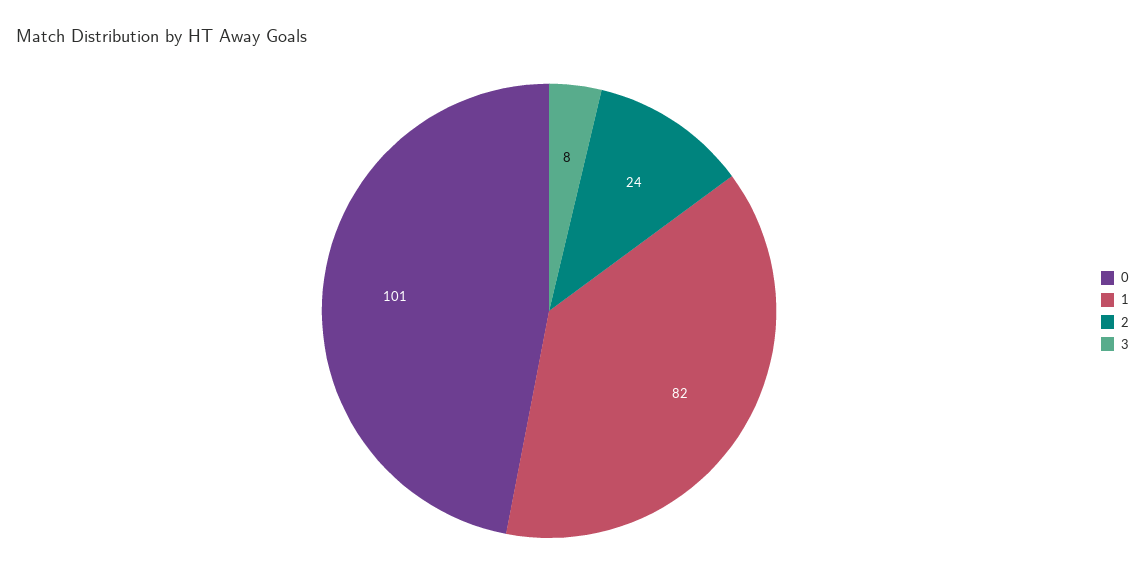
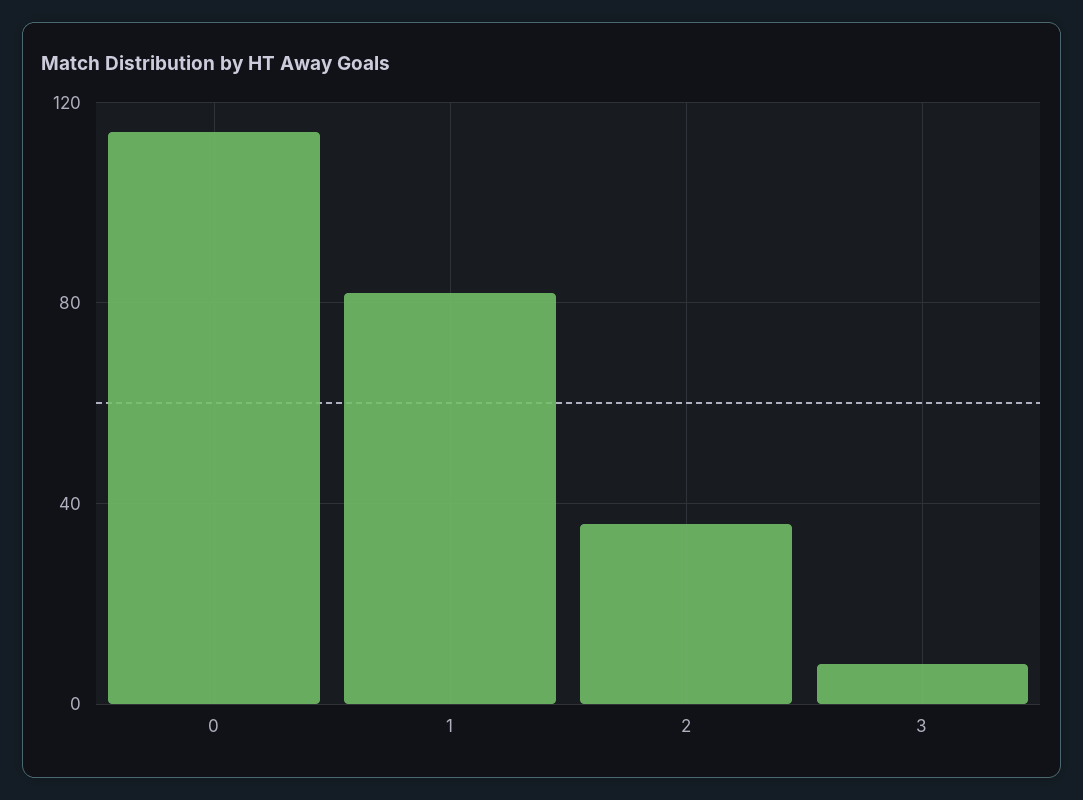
  {
-   "0": 101,
+   "0": 115,
    "1": 82,
-   "2": 24,
+   "2": 35,
    "3": 8
  }

